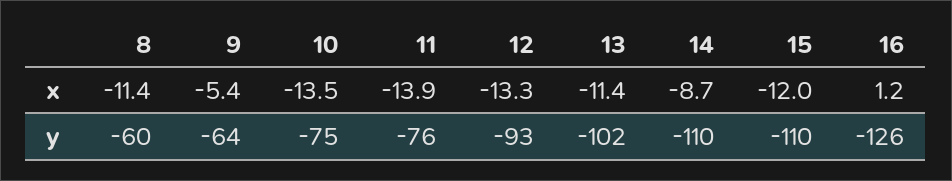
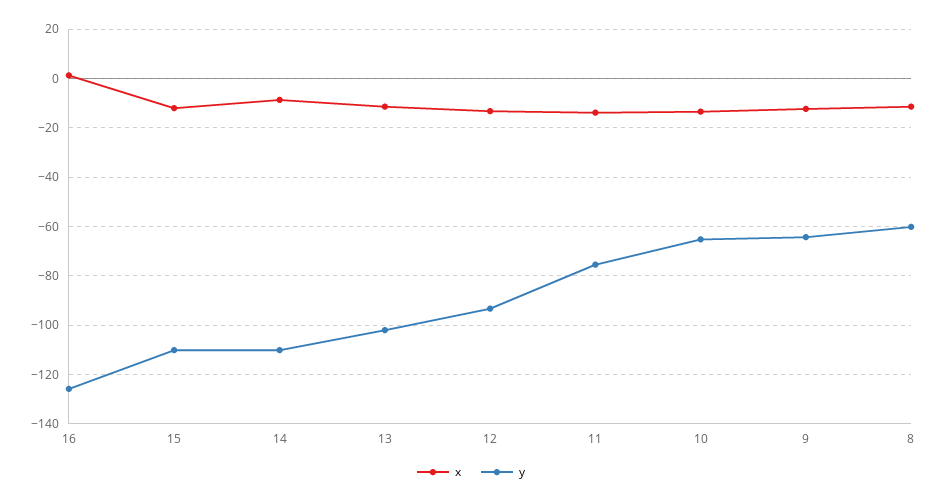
  {
    "x": {
      "8": -11.4,
-     "9": -5.4,
+     "9": -12.5,
      "10": -13.5,
      "11": -13.9,
      "12": -13.3,
      "13": -11.4,
      "14": -8.7,
      "15": -12,
      "16": 1.2
    },
    "y": {
      "8": -60,
      "9": -64,
-     "10": -75,
+     "10": -65,
      "11": -76,
      "12": -93,
      "13": -102,
      "14": -110,
      "15": -110,
      "16": -126
    }
  }

